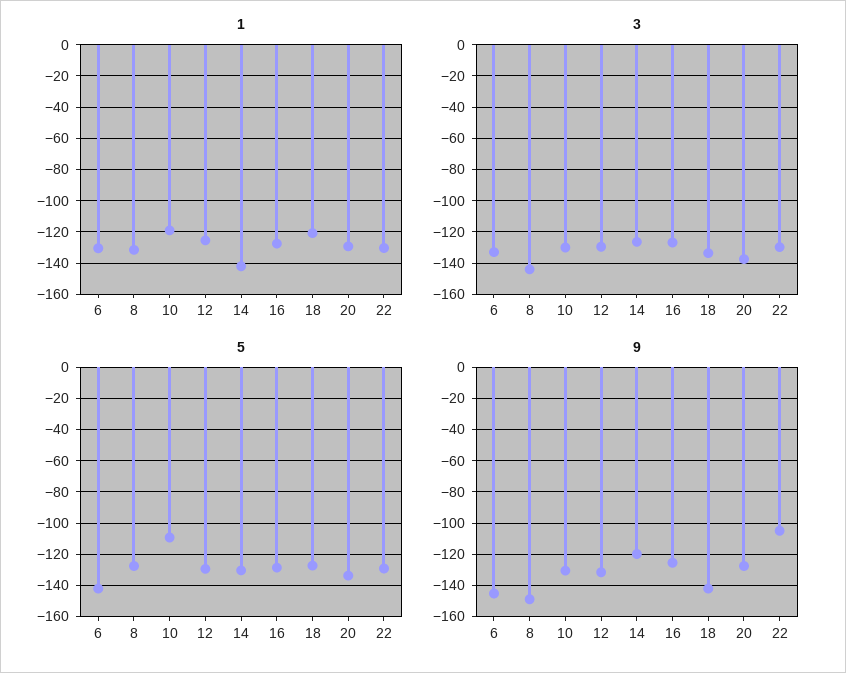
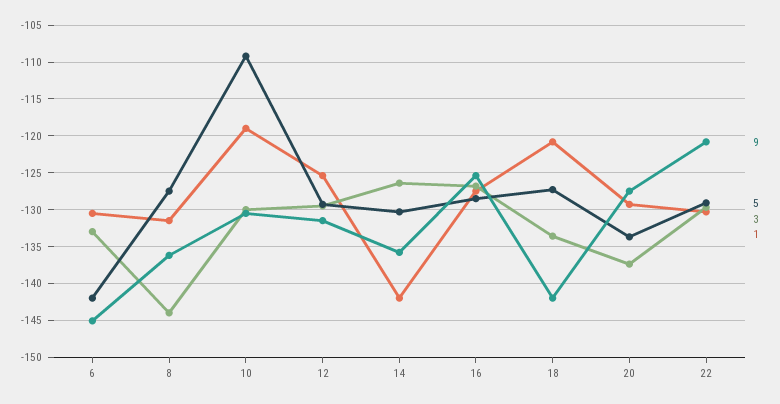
  {
    "1": {
      "6": -131,
      "8": -132,
      "10": -119,
      "12": -125,
      "14": -142,
      "16": -128,
      "18": -121,
      "20": -129,
      "22": -130
    },
    "3": {
      "6": -133,
      "8": -144,
      "10": -130,
      "12": -130,
      "14": -126,
      "16": -127,
      "18": -134,
      "20": -137,
      "22": -130
    },
    "5": {
      "6": -142,
      "8": -128,
      "10": -109,
      "12": -129,
      "14": -130,
      "16": -129,
      "18": -127,
      "20": -134,
      "22": -129
    },
    "9": {
      "6": -145,
-     "8": -150,
+     "8": -136,
      "10": -131,
      "12": -132,
-     "14": -120,
+     "14": -136,
      "16": -125,
      "18": -142,
      "20": -128,
-     "22": -105
+     "22": -121
    }
  }

